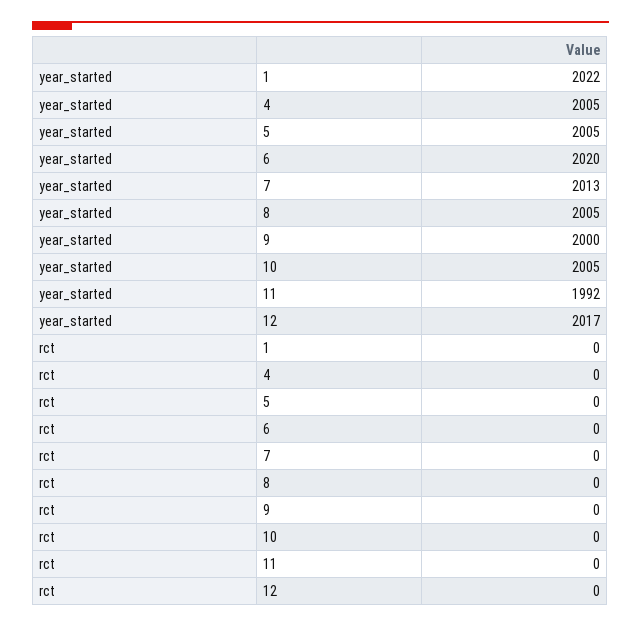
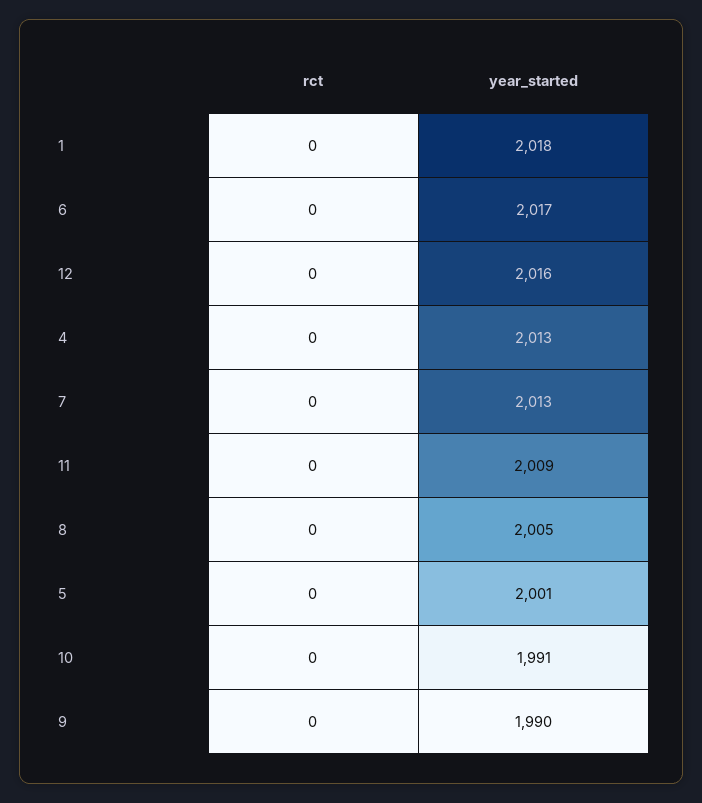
  {
    "year_started": {
-     "1": 2022,
+     "1": 2018,
-     "4": 2005,
+     "4": 2013,
-     "5": 2005,
+     "5": 2001,
-     "6": 2020,
+     "6": 2017,
      "7": 2013,
      "8": 2005,
-     "9": 2000,
+     "9": 1990,
-     "10": 2005,
+     "10": 1991,
-     "11": 1992,
+     "11": 2009,
-     "12": 2017
+     "12": 2016
    },
    "rct": {
      "1": 0,
      "4": 0,
      "5": 0,
      "6": 0,
      "7": 0,
      "8": 0,
      "9": 0,
      "10": 0,
      "11": 0,
      "12": 0
    }
  }

